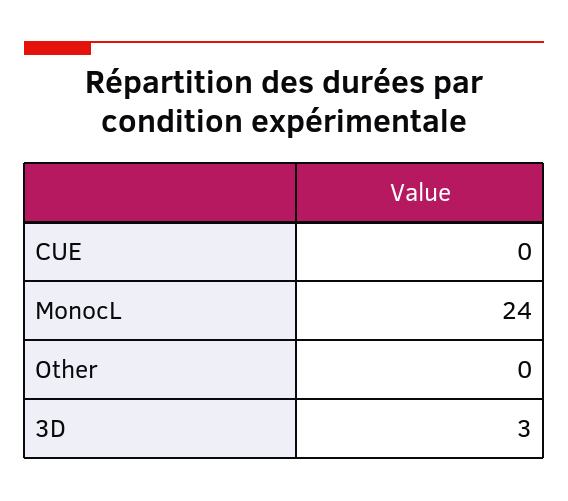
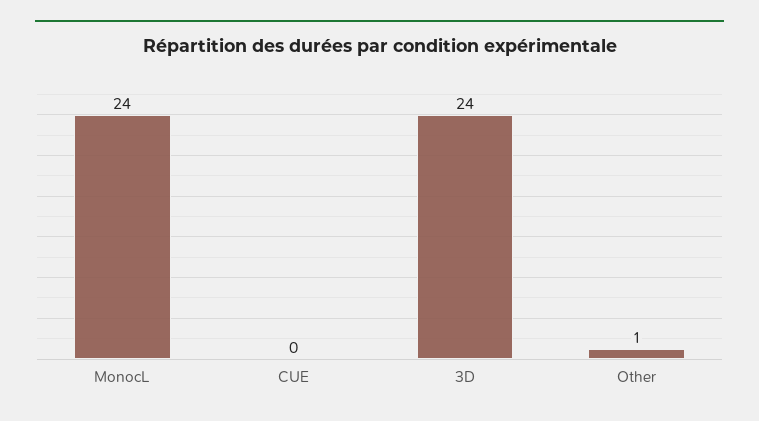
  {
    "CUE": 0,
    "MonocL": 24,
-   "Other": 0,
+   "Other": 1,
-   "3D": 3
+   "3D": 24
  }

